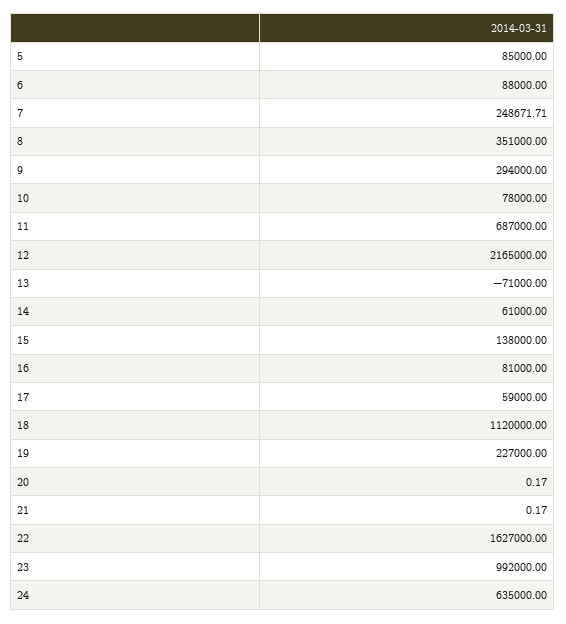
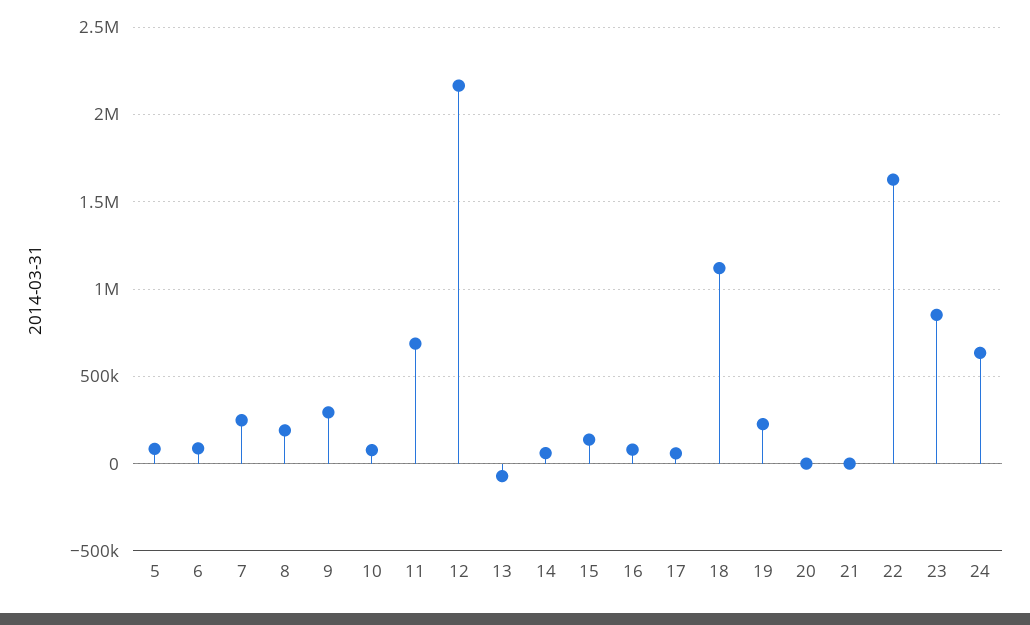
  {
    "5": 85000,
    "6": 88000,
    "7": 248671.71,
-   "8": 351000,
+   "8": 200000,
    "9": 294000,
    "10": 78000,
    "11": 687000,
    "12": 2165000,
    "13": -71000,
    "14": 61000,
    "15": 138000,
    "16": 81000,
    "17": 59000,
    "18": 1120000,
    "19": 227000,
    "20": 0.17,
    "21": 0.17,
    "22": 1627000,
-   "23": 992000,
+   "23": 850000,
    "24": 635000
  }

